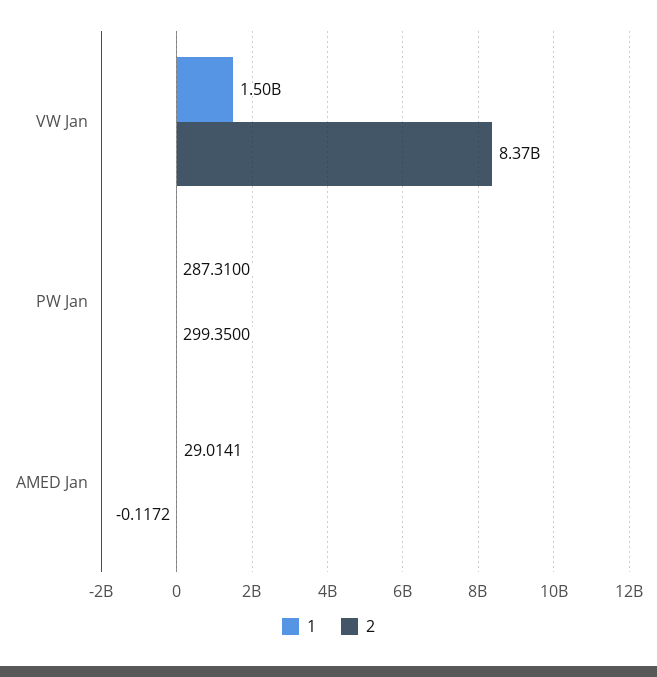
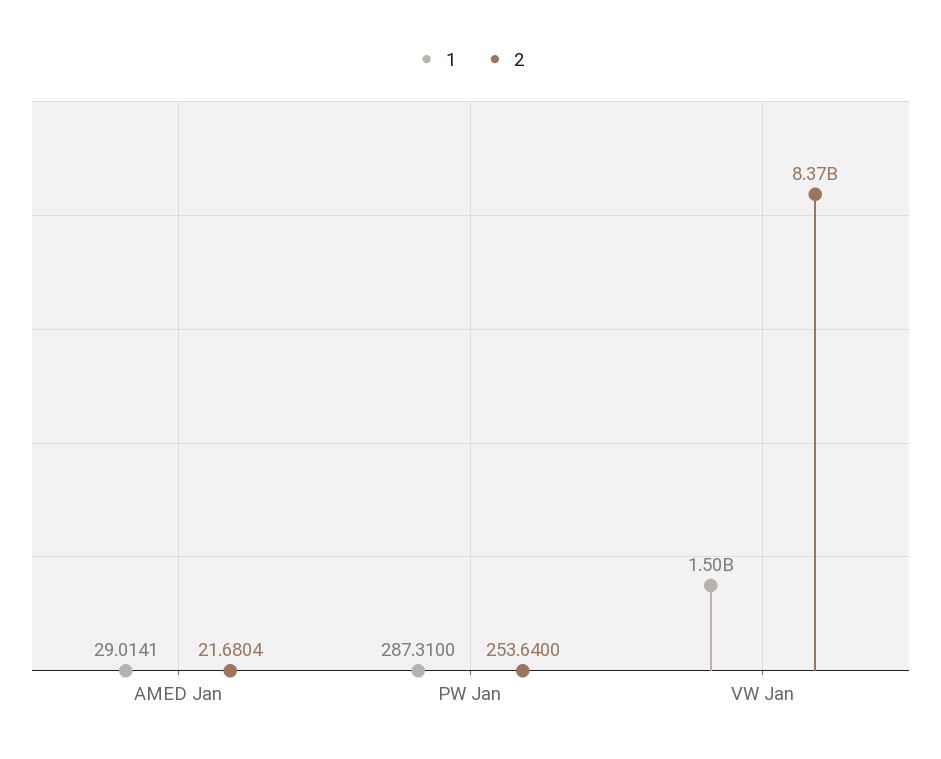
  {
    "1": {
      "VW Jan": 1500000000,
      "PW Jan": 287.31,
      "AMED Jan": 29.0141
    },
    "2": {
      "VW Jan": 8370000000,
-     "PW Jan": 299.35,
+     "PW Jan": 253.64,
-     "AMED Jan": -0.1172
+     "AMED Jan": 21.6804
    }
  }

